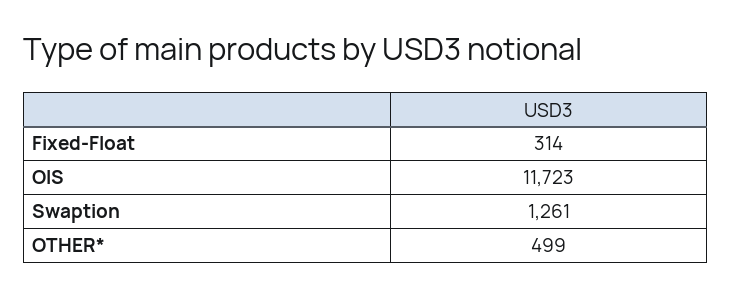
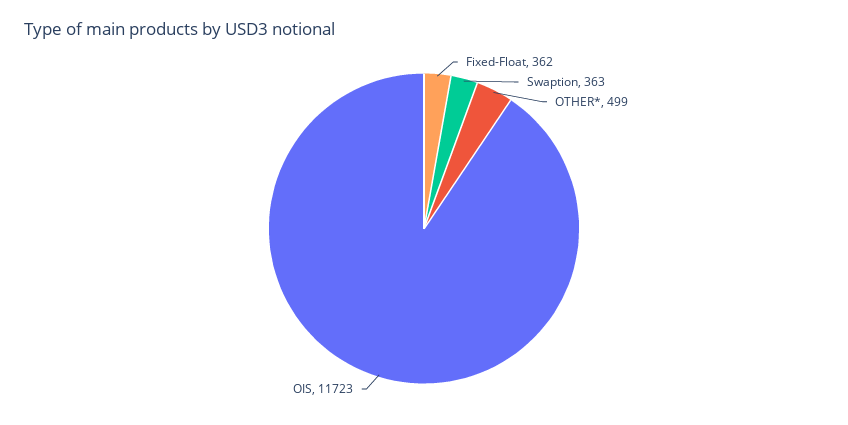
  {
-   "Fixed-Float": 314,
+   "Fixed-Float": 362,
    "OIS": 11723,
-   "Swaption": 1261,
+   "Swaption": 363,
    "OTHER*": 499
  }

